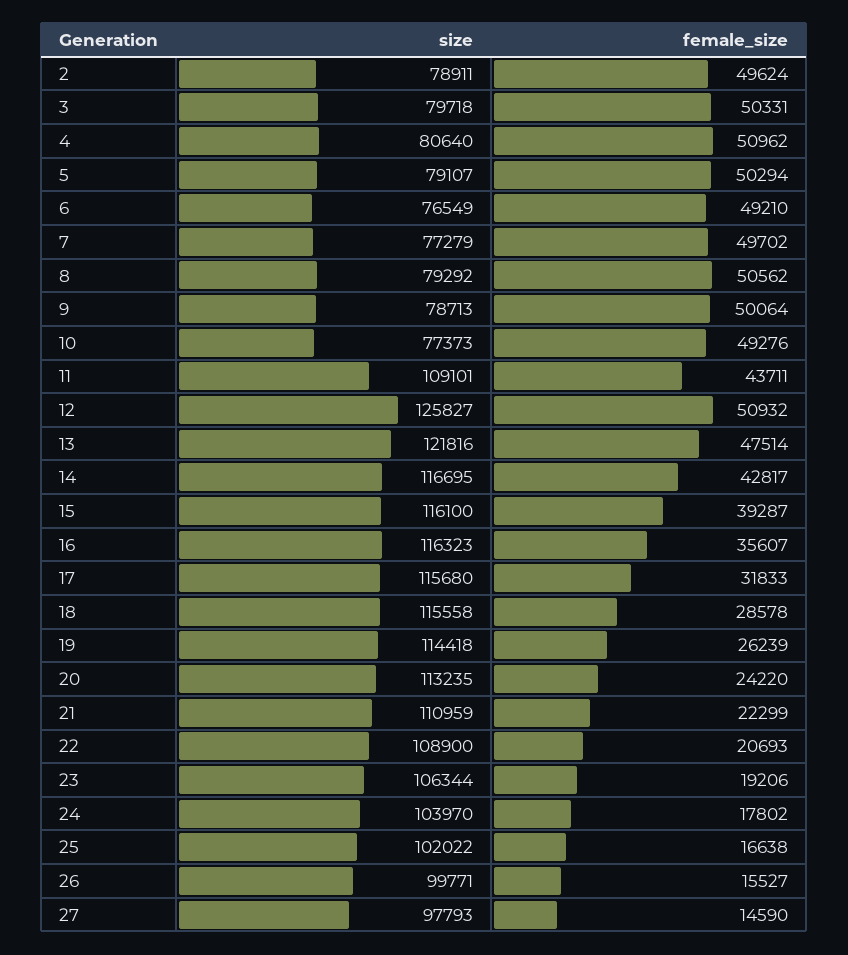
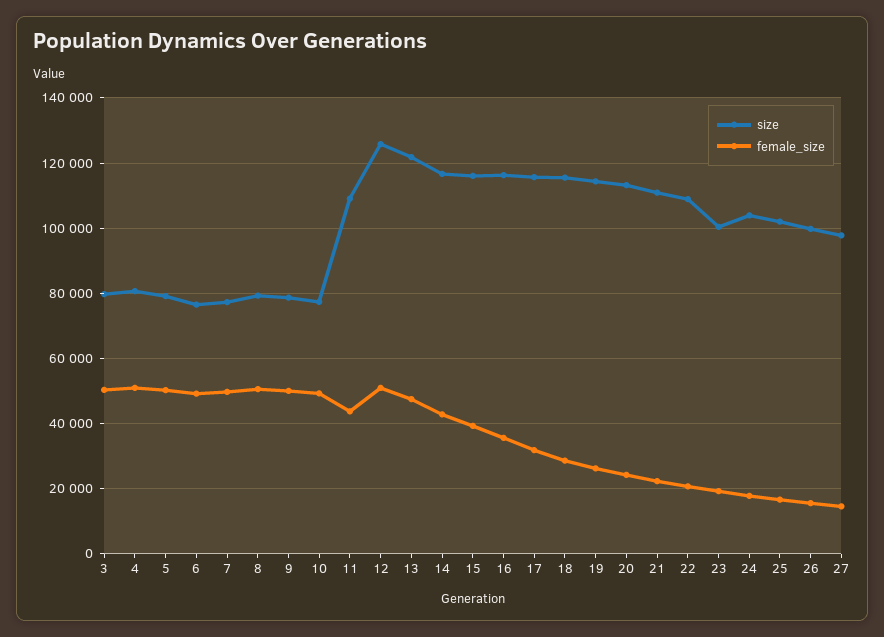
  {
    "size": {
-     "2": 78911,
      "3": 79718,
      "4": 80640,
      "5": 79107,
      "6": 76549,
      "7": 77279,
      "8": 79292,
      "9": 78713,
      "10": 77373,
      "11": 109101,
      "12": 125827,
      "13": 121816,
      "14": 116695,
      "15": 116100,
      "16": 116323,
      "17": 115680,
      "18": 115558,
      "19": 114418,
      "20": 113235,
      "21": 110959,
      "22": 108900,
-     "23": 106344,
+     "23": 100000,
      "24": 103970,
      "25": 102022,
      "26": 99771,
      "27": 97793
    },
    "female_size": {
-     "2": 49624,
      "3": 50331,
      "4": 50962,
      "5": 50294,
      "6": 49210,
      "7": 49702,
      "8": 50562,
      "9": 50064,
      "10": 49276,
      "11": 43711,
      "12": 50932,
      "13": 47514,
      "14": 42817,
      "15": 39287,
      "16": 35607,
      "17": 31833,
      "18": 28578,
      "19": 26239,
      "20": 24220,
      "21": 22299,
      "22": 20693,
      "23": 19206,
      "24": 17802,
      "25": 16638,
      "26": 15527,
      "27": 14590
    }
  }

